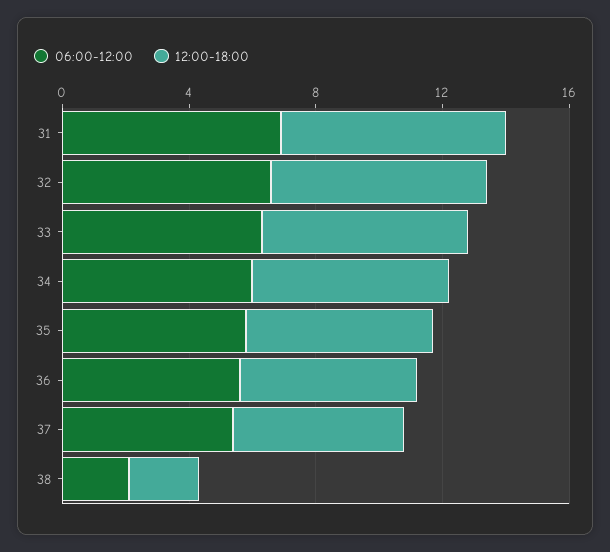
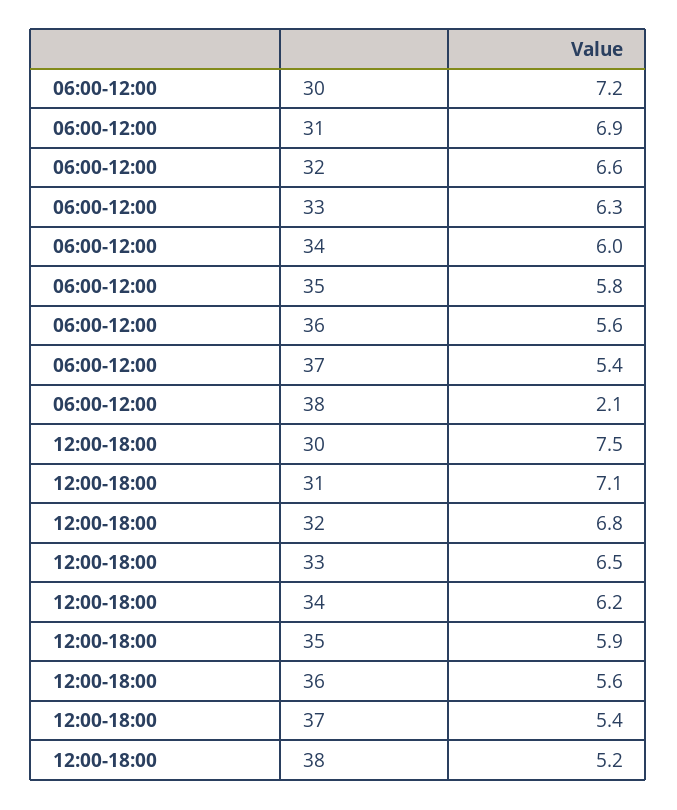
  {
    "06:00-12:00": {
      "31": 6.9,
      "32": 6.6,
      "33": 6.3,
      "34": 6,
      "35": 5.8,
      "36": 5.6,
      "37": 5.4,
-     "38": 2.1
+     "38": 2.1,
+     "30": 7.2
    },
    "12:00-18:00": {
      "31": 7.1,
      "32": 6.8,
      "33": 6.5,
      "34": 6.2,
      "35": 5.9,
      "36": 5.6,
      "37": 5.4,
-     "38": 2
+     "38": 5.2,
+     "30": 7.5
    }
  }

